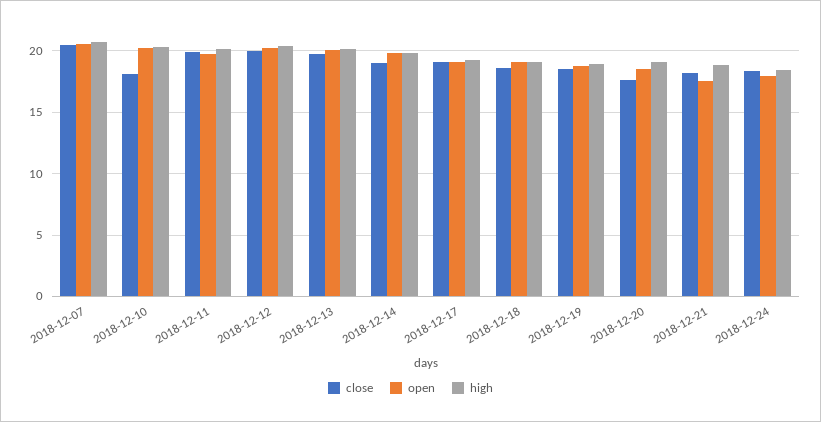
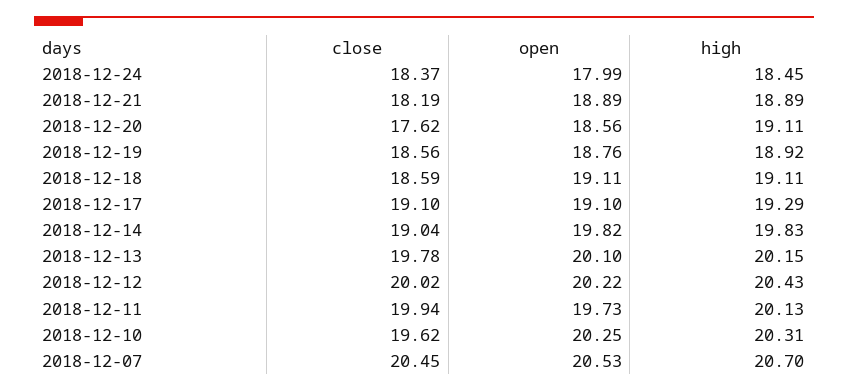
  {
    "close": {
      "2018-12-07": 20.45,
-     "2018-12-10": 18,
+     "2018-12-10": 19.62,
      "2018-12-11": 19.94,
      "2018-12-12": 20.02,
      "2018-12-13": 19.78,
      "2018-12-14": 19.04,
      "2018-12-17": 19.1,
      "2018-12-18": 18.59,
      "2018-12-19": 18.56,
      "2018-12-20": 17.62,
      "2018-12-21": 18.19,
      "2018-12-24": 18.37
    },
    "open": {
      "2018-12-07": 20.53,
      "2018-12-10": 20.25,
      "2018-12-11": 19.73,
      "2018-12-12": 20.22,
      "2018-12-13": 20.1,
      "2018-12-14": 19.82,
      "2018-12-17": 19.1,
      "2018-12-18": 19.11,
      "2018-12-19": 18.76,
      "2018-12-20": 18.56,
-     "2018-12-21": 17.5,
+     "2018-12-21": 18.89,
      "2018-12-24": 17.99
    },
    "high": {
      "2018-12-07": 20.7,
      "2018-12-10": 20.31,
      "2018-12-11": 20.13,
      "2018-12-12": 20.43,
      "2018-12-13": 20.15,
      "2018-12-14": 19.83,
      "2018-12-17": 19.29,
      "2018-12-18": 19.11,
      "2018-12-19": 18.92,
      "2018-12-20": 19.11,
      "2018-12-21": 18.89,
      "2018-12-24": 18.45
    }
  }

